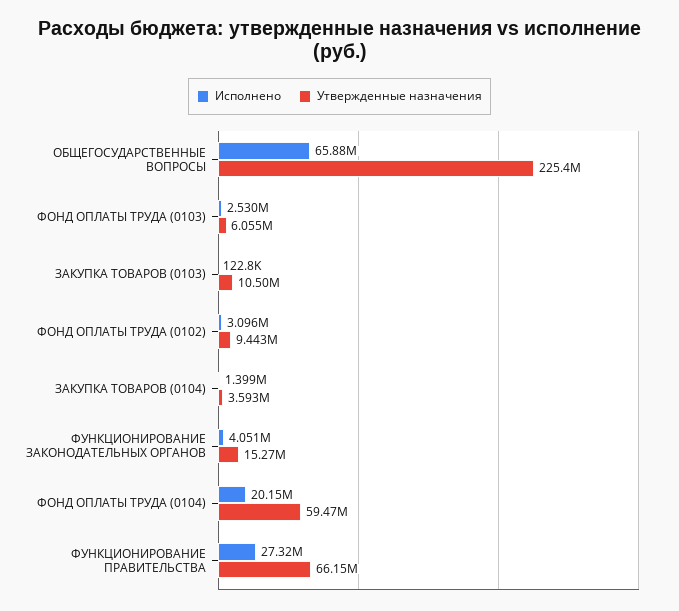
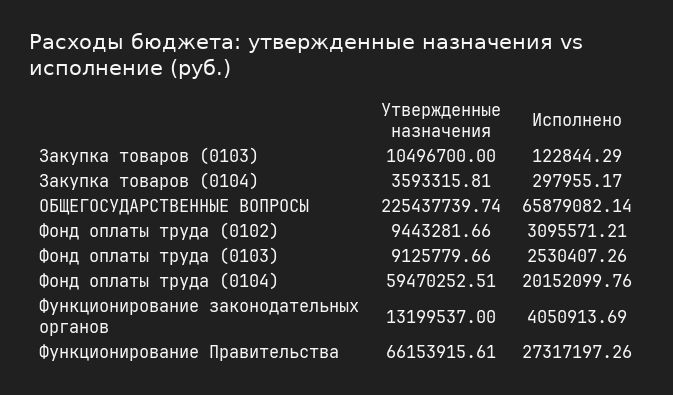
  {
    "Исполнено": {
      "ОБЩЕГОСУДАРСТВЕННЫЕ ВОПРОСЫ": 65879082.14,
      "ФОНД ОПЛАТЫ ТРУДА (0103)": 2530407.26,
      "ЗАКУПКА ТОВАРОВ (0103)": 122844.29,
      "ФОНД ОПЛАТЫ ТРУДА (0102)": 3095571.21,
-     "ЗАКУПКА ТОВАРОВ (0104)": 1399000,
+     "ЗАКУПКА ТОВАРОВ (0104)": 297955.17,
      "ФУНКЦИОНИРОВАНИЕ ЗАКОНОДАТЕЛЬНЫХ ОРГАНОВ": 4050913.69,
      "ФОНД ОПЛАТЫ ТРУДА (0104)": 20152099.76,
      "ФУНКЦИОНИРОВАНИЕ ПРАВИТЕЛЬСТВА": 27317197.26
    },
    "Утвержденные назначения": {
      "ОБЩЕГОСУДАРСТВЕННЫЕ ВОПРОСЫ": 225437739.74,
-     "ФОНД ОПЛАТЫ ТРУДА (0103)": 6055000,
+     "ФОНД ОПЛАТЫ ТРУДА (0103)": 9125779.66,
      "ЗАКУПКА ТОВАРОВ (0103)": 10496700,
      "ФОНД ОПЛАТЫ ТРУДА (0102)": 9443281.66,
      "ЗАКУПКА ТОВАРОВ (0104)": 3593315.81,
-     "ФУНКЦИОНИРОВАНИЕ ЗАКОНОДАТЕЛЬНЫХ ОРГАНОВ": 15270000,
+     "ФУНКЦИОНИРОВАНИЕ ЗАКОНОДАТЕЛЬНЫХ ОРГАНОВ": 13199537,
      "ФОНД ОПЛАТЫ ТРУДА (0104)": 59470252.51,
      "ФУНКЦИОНИРОВАНИЕ ПРАВИТЕЛЬСТВА": 66153915.61
    }
  }

